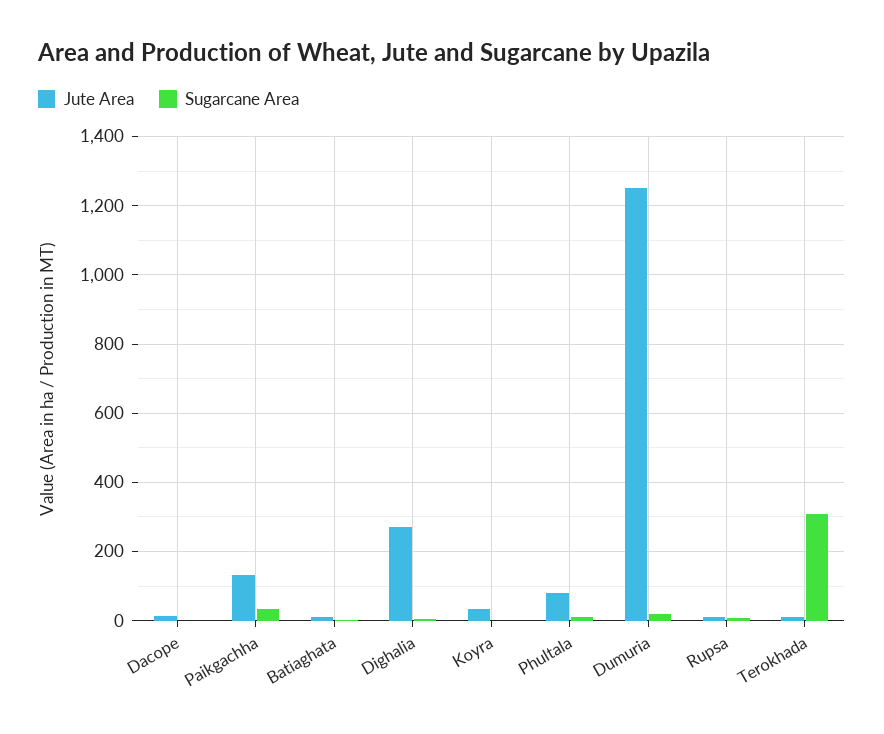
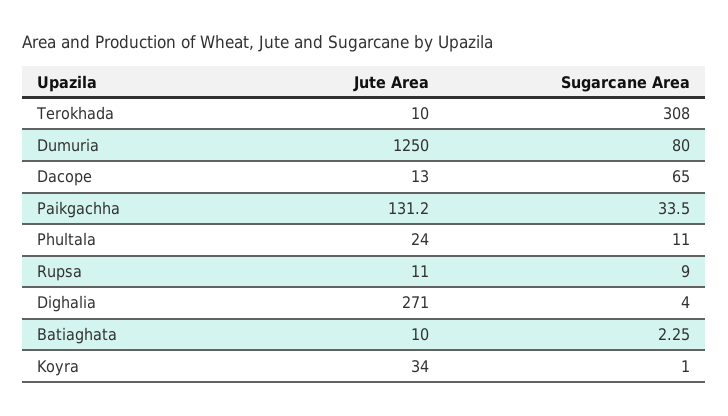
  {
    "Jute Area": {
      "Dacope": 13,
      "Paikgachha": 131.2,
      "Batiaghata": 10,
      "Dighalia": 271,
      "Koyra": 34,
-     "Phultala": 80,
+     "Phultala": 24,
      "Dumuria": 1250,
      "Rupsa": 11,
      "Terokhada": 10
    },
    "Sugarcane Area": {
-     "Dacope": 0,
+     "Dacope": 65,
      "Paikgachha": 33.5,
      "Batiaghata": 2.25,
      "Dighalia": 4,
      "Koyra": 1,
      "Phultala": 11,
-     "Dumuria": 20,
+     "Dumuria": 80,
      "Rupsa": 9,
      "Terokhada": 308
    }
  }

